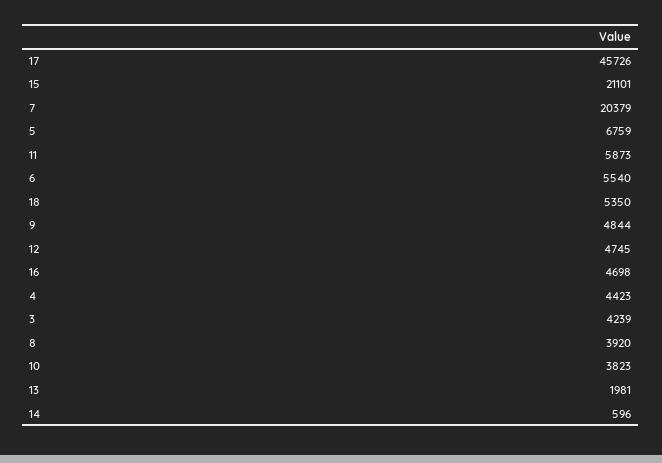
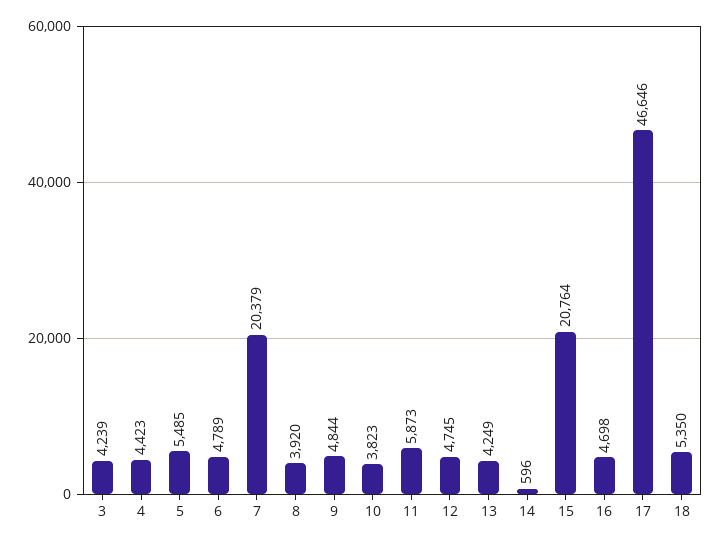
  {
-   "17": 45726,
+   "17": 46646,
-   "15": 21101,
+   "15": 20764,
    "7": 20379,
-   "5": 6759,
+   "5": 5485,
    "11": 5873,
-   "6": 5540,
+   "6": 4789,
    "18": 5350,
    "9": 4844,
    "12": 4745,
    "16": 4698,
    "4": 4423,
    "3": 4239,
    "8": 3920,
    "10": 3823,
-   "13": 1981,
+   "13": 4249,
    "14": 596
  }

